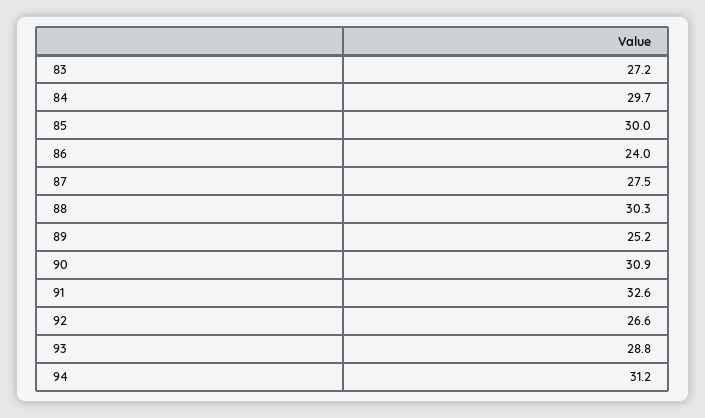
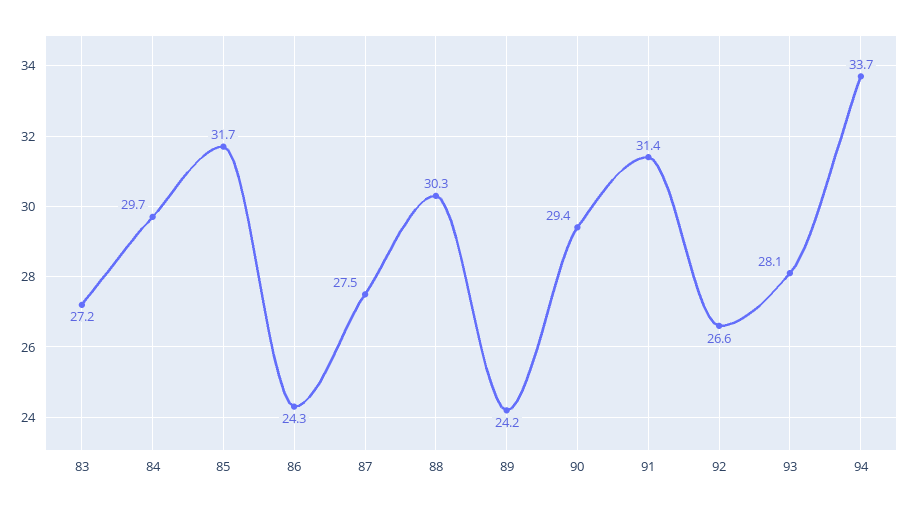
  {
    "83": 27.2,
    "84": 29.7,
-   "85": 30,
+   "85": 31.7,
-   "86": 24,
+   "86": 24.3,
    "87": 27.5,
    "88": 30.3,
-   "89": 25.2,
+   "89": 24.2,
-   "90": 30.9,
+   "90": 29.4,
-   "91": 32.6,
+   "91": 31.4,
    "92": 26.6,
-   "93": 28.8,
+   "93": 28.1,
-   "94": 31.2
+   "94": 33.7
  }

